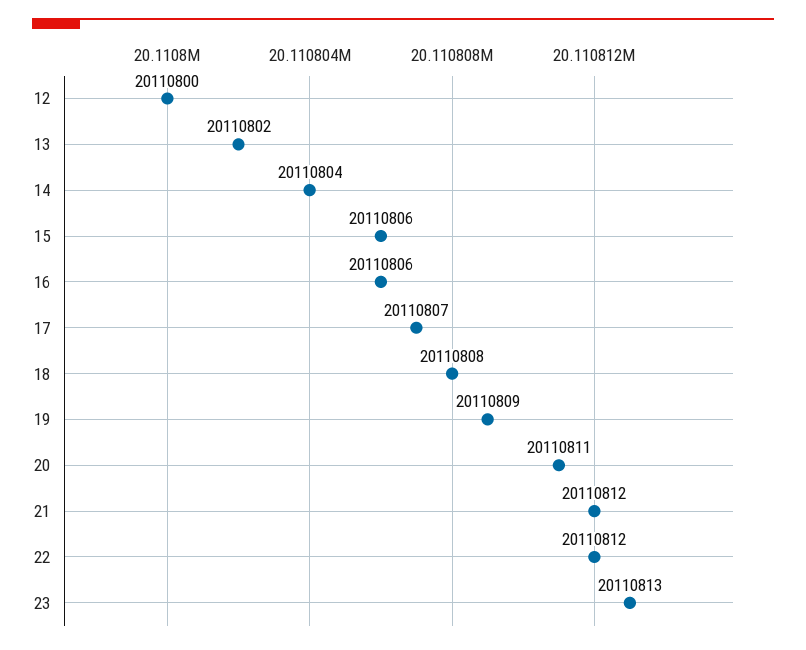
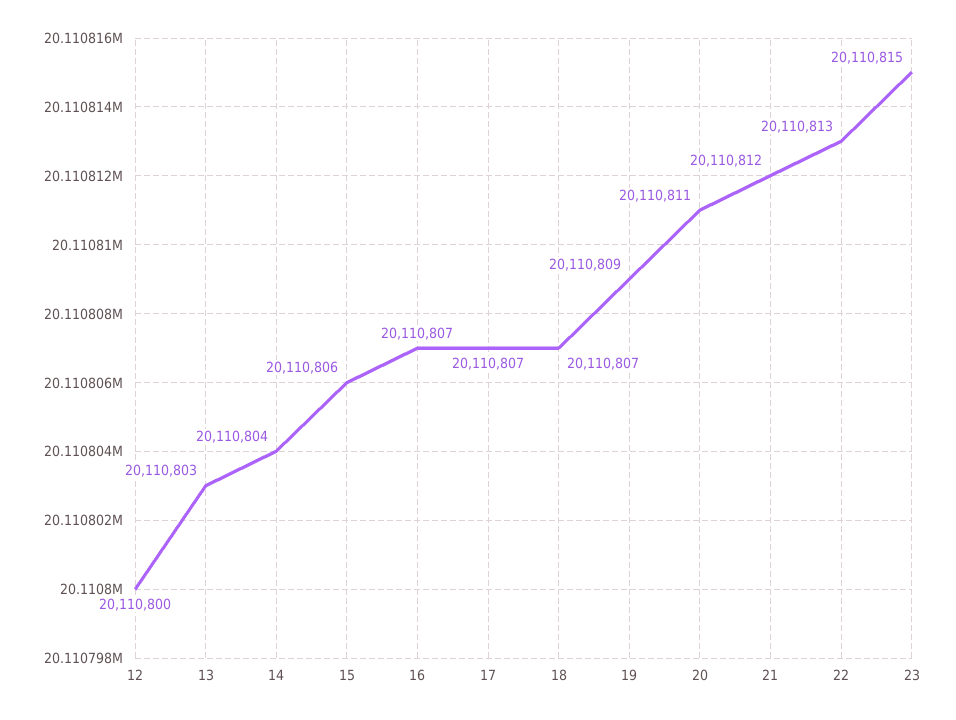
  {
    "12": 20110800,
-   "13": 20110802,
+   "13": 20110803,
    "14": 20110804,
    "15": 20110806,
-   "16": 20110806,
+   "16": 20110807,
    "17": 20110807,
-   "18": 20110808,
+   "18": 20110807,
    "19": 20110809,
    "20": 20110811,
    "21": 20110812,
-   "22": 20110812,
+   "22": 20110813,
-   "23": 20110813
+   "23": 20110815
  }

